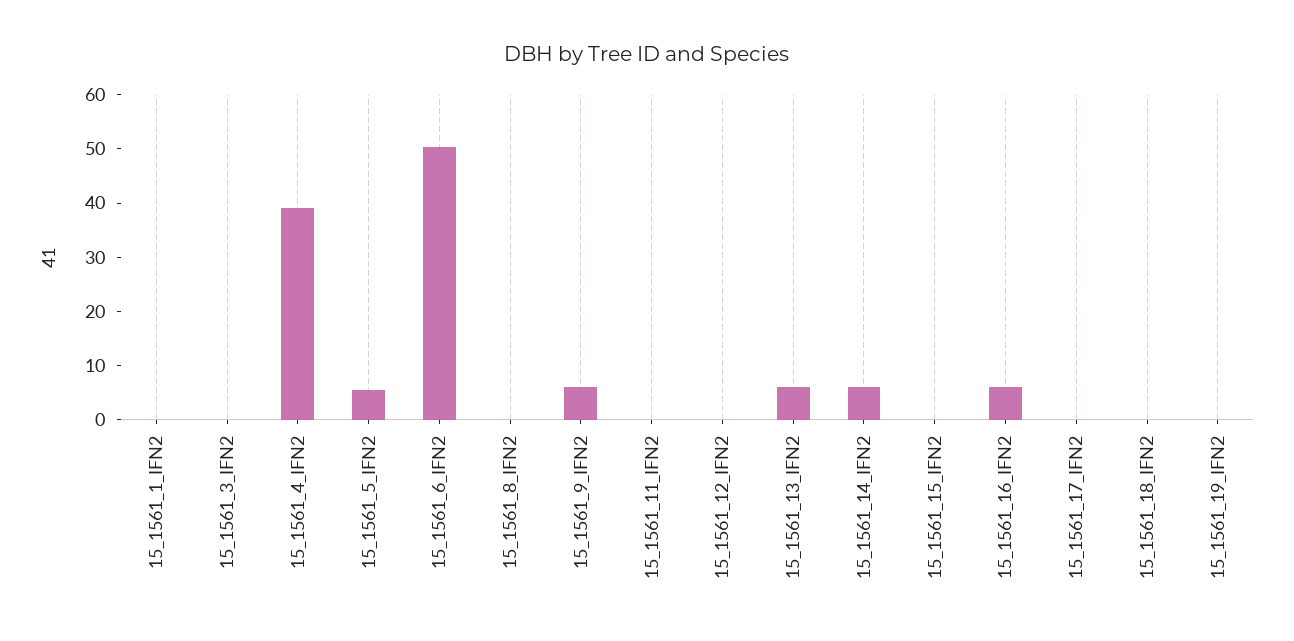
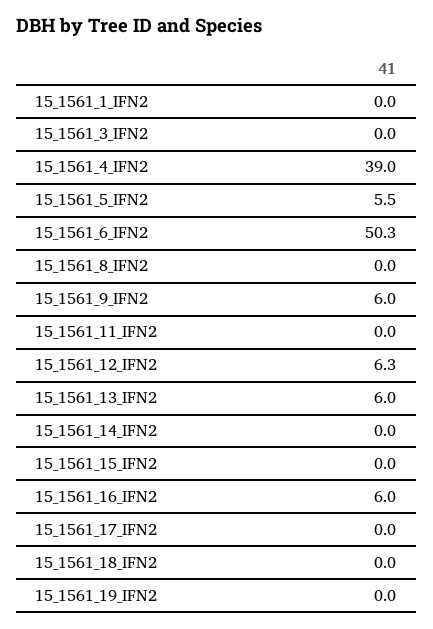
  {
    "15_1561_1_IFN2": 0,
    "15_1561_3_IFN2": 0,
    "15_1561_4_IFN2": 39,
    "15_1561_5_IFN2": 5.5,
    "15_1561_6_IFN2": 50.3,
    "15_1561_8_IFN2": 0,
    "15_1561_9_IFN2": 6,
    "15_1561_11_IFN2": 0,
-   "15_1561_12_IFN2": 0,
+   "15_1561_12_IFN2": 6.3,
    "15_1561_13_IFN2": 6,
-   "15_1561_14_IFN2": 6,
+   "15_1561_14_IFN2": 0,
    "15_1561_15_IFN2": 0,
    "15_1561_16_IFN2": 6,
    "15_1561_17_IFN2": 0,
    "15_1561_18_IFN2": 0,
    "15_1561_19_IFN2": 0
  }

